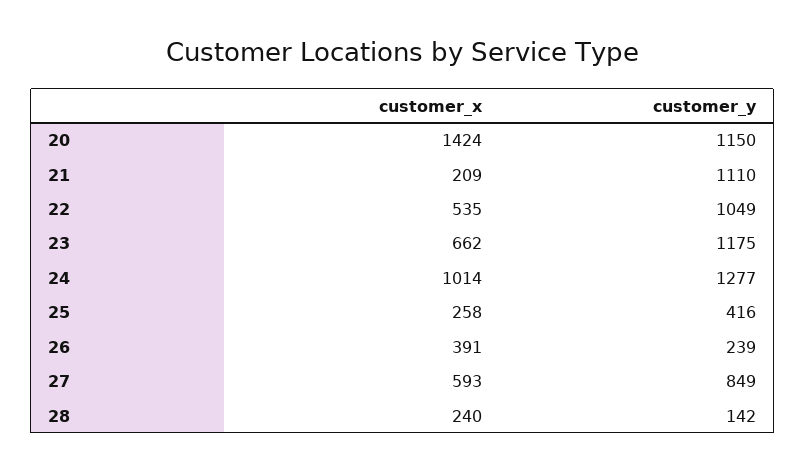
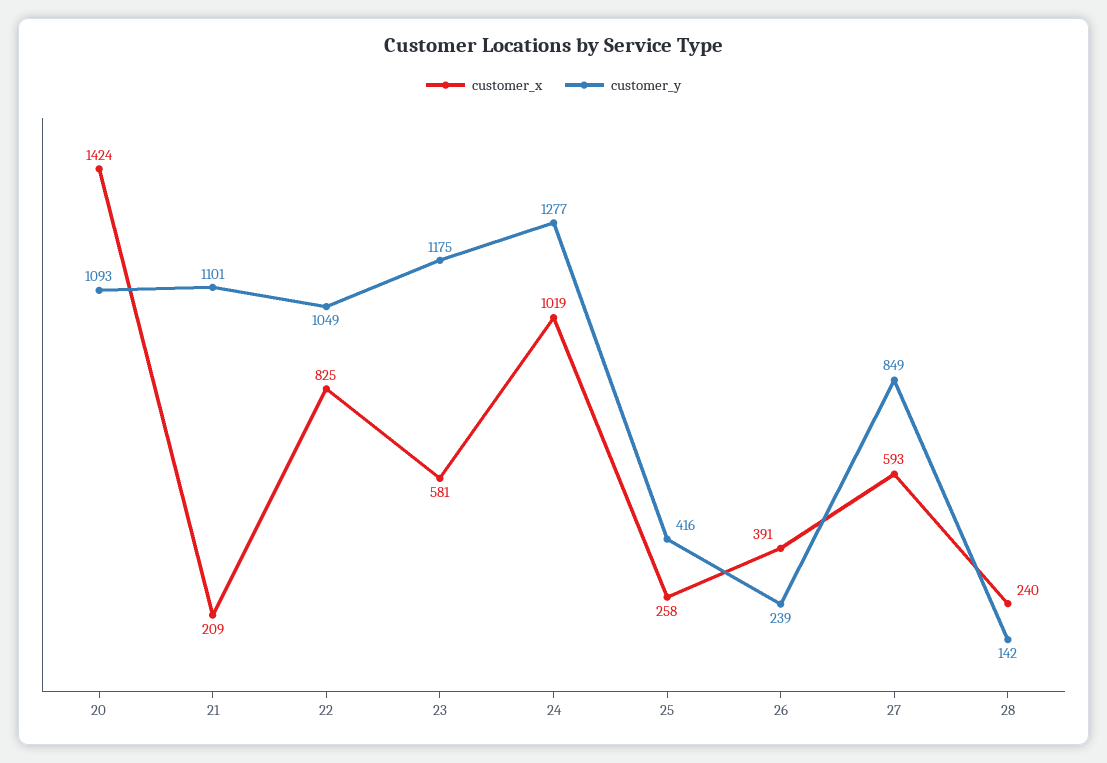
  {
    "customer_x": {
      "20": 1424,
      "21": 209,
-     "22": 535,
+     "22": 825,
-     "23": 662,
+     "23": 581,
-     "24": 1014,
+     "24": 1019,
      "25": 258,
      "26": 391,
      "27": 593,
      "28": 240
    },
    "customer_y": {
-     "20": 1150,
+     "20": 1093,
-     "21": 1110,
+     "21": 1101,
      "22": 1049,
      "23": 1175,
      "24": 1277,
      "25": 416,
      "26": 239,
      "27": 849,
      "28": 142
    }
  }

